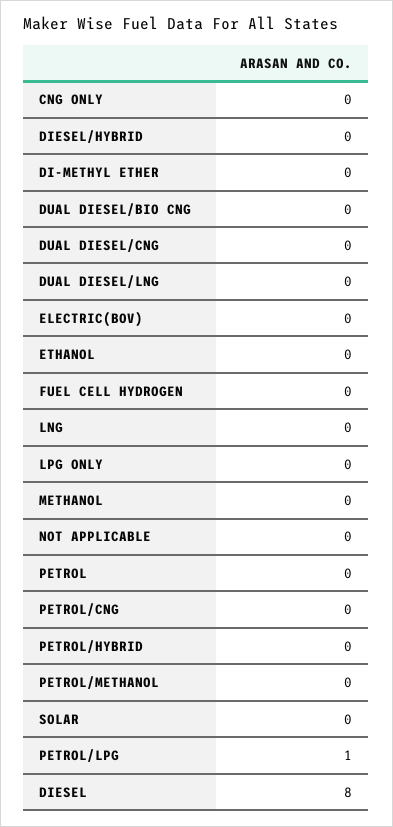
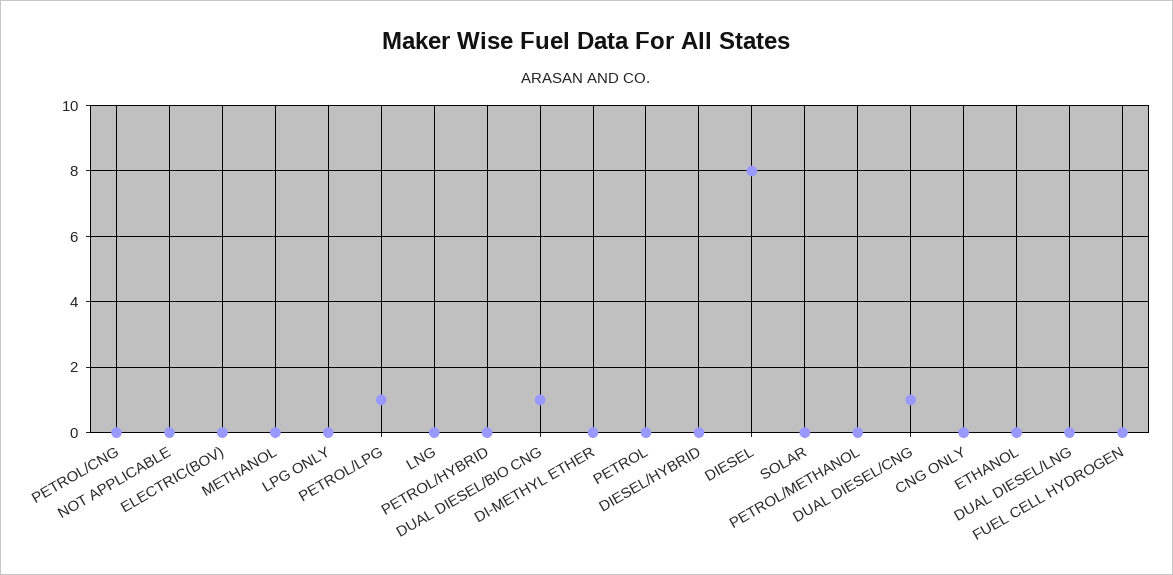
  {
    "CNG ONLY": 0,
    "DIESEL/HYBRID": 0,
    "DI-METHYL ETHER": 0,
-   "DUAL DIESEL/BIO CNG": 0,
+   "DUAL DIESEL/BIO CNG": 1,
-   "DUAL DIESEL/CNG": 0,
+   "DUAL DIESEL/CNG": 1,
    "DUAL DIESEL/LNG": 0,
    "ELECTRIC(BOV)": 0,
    "ETHANOL": 0,
    "FUEL CELL HYDROGEN": 0,
    "LNG": 0,
    "LPG ONLY": 0,
    "METHANOL": 0,
    "NOT APPLICABLE": 0,
    "PETROL": 0,
    "PETROL/CNG": 0,
    "PETROL/HYBRID": 0,
    "PETROL/METHANOL": 0,
    "SOLAR": 0,
    "PETROL/LPG": 1,
    "DIESEL": 8
  }

